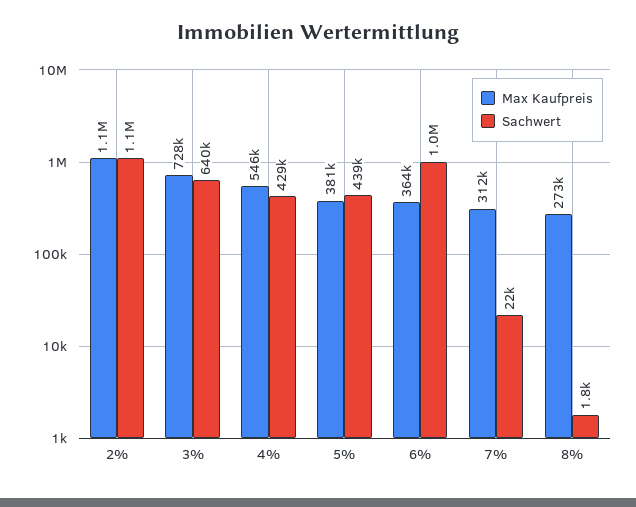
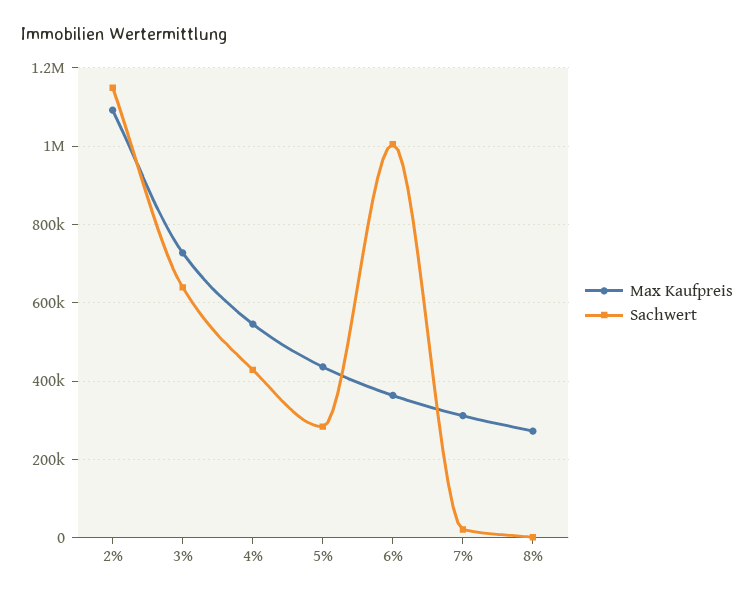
  {
    "Max Kaufpreis": {
      "2%": 1100000,
      "3%": 728000,
      "4%": 546000,
-     "5%": 381000,
+     "5%": 440000,
      "6%": 364000,
      "7%": 312000,
      "8%": 273000
    },
    "Sachwert": {
      "2%": 1100000,
      "3%": 640000,
      "4%": 429000,
-     "5%": 439000,
+     "5%": 280000,
      "6%": 1000000,
      "7%": 22000,
      "8%": 1800
    }
  }

